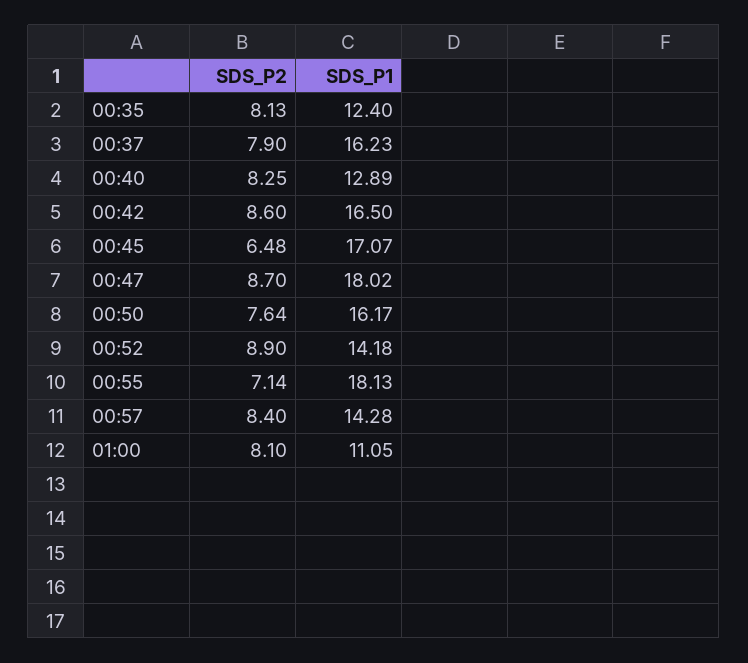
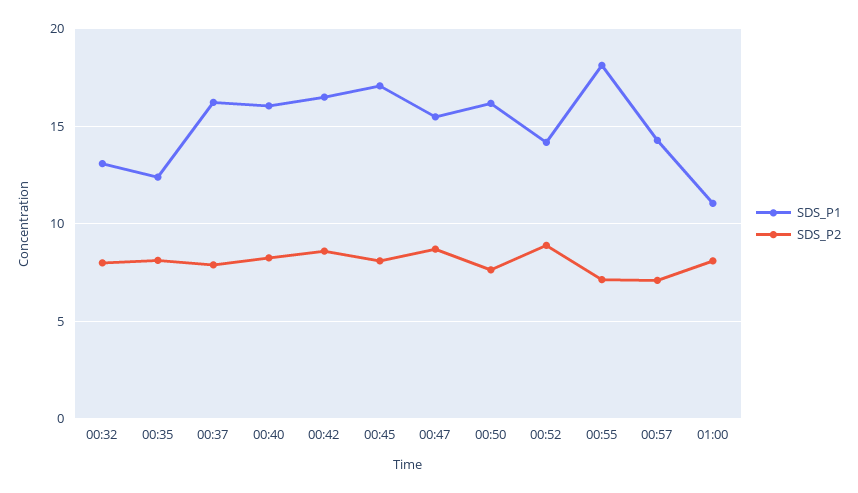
  {
    "SDS_P2": {
      "00:35": 8.13,
      "00:37": 7.9,
      "00:40": 8.25,
      "00:42": 8.6,
-     "00:45": 6.48,
+     "00:45": 8,
      "00:47": 8.7,
      "00:50": 7.64,
      "00:52": 8.9,
      "00:55": 7.14,
-     "00:57": 8.4,
+     "00:57": 7,
-     "01:00": 8.1
+     "01:00": 8.1,
+     "00:32": 8
    },
    "SDS_P1": {
      "00:35": 12.4,
      "00:37": 16.23,
-     "00:40": 12.89,
+     "00:40": 16,
      "00:42": 16.5,
      "00:45": 17.07,
-     "00:47": 18.02,
+     "00:47": 15.5,
      "00:50": 16.17,
      "00:52": 14.18,
      "00:55": 18.13,
      "00:57": 14.28,
-     "01:00": 11.05
+     "01:00": 11.05,
+     "00:32": 13
    }
  }

